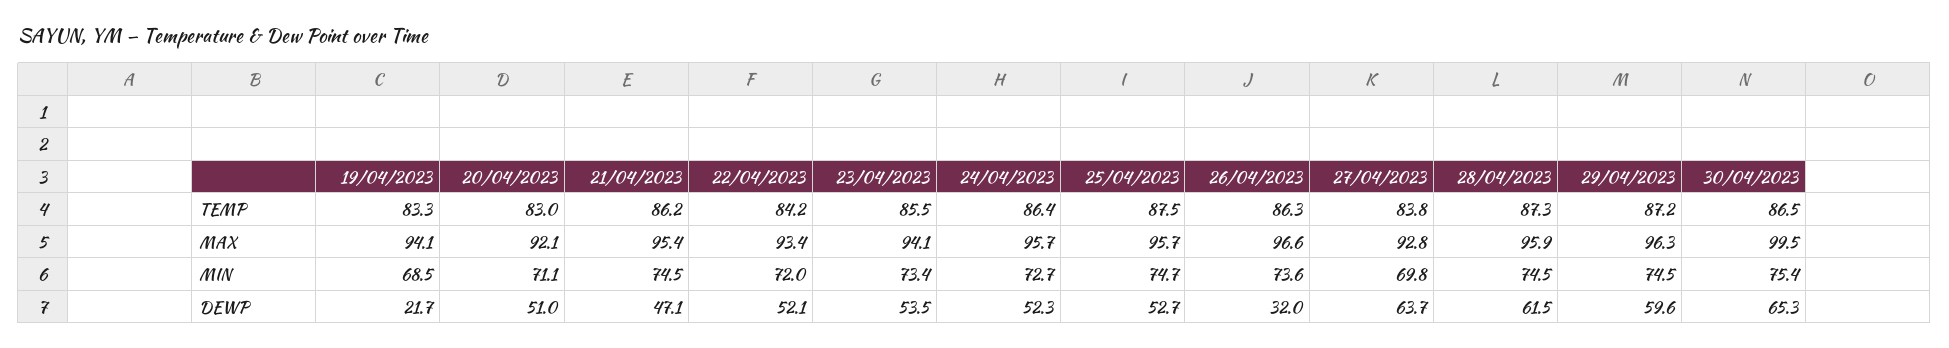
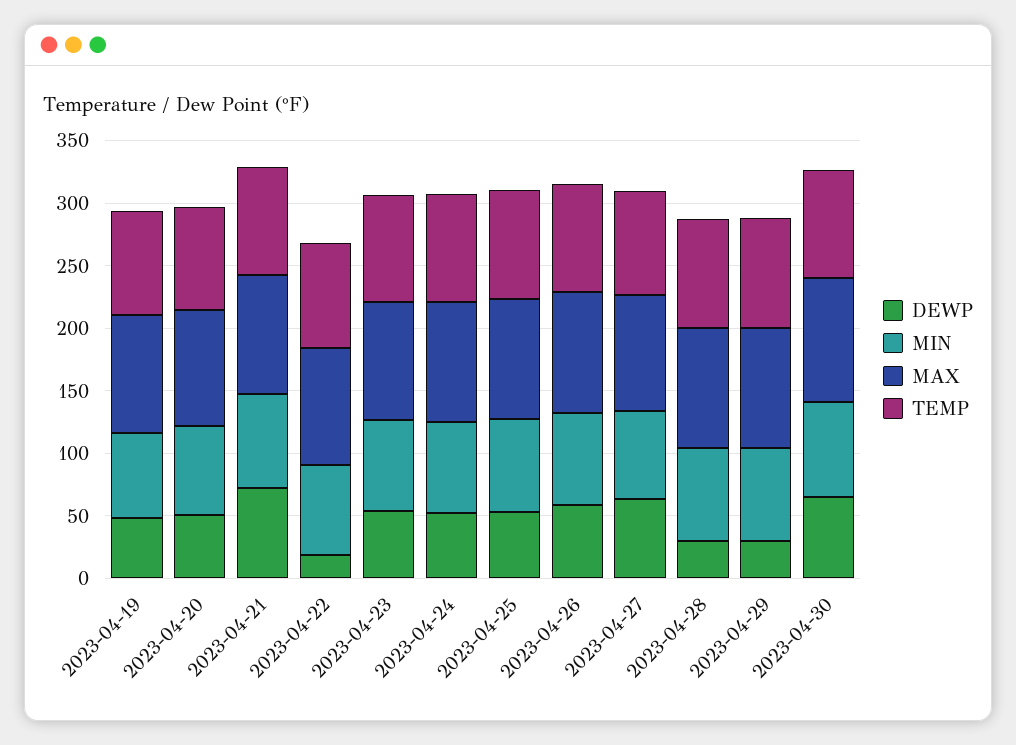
  {
    "TEMP": {
      "19/04/2023": 83.3,
      "20/04/2023": 83,
      "21/04/2023": 86.2,
      "22/04/2023": 84.2,
      "23/04/2023": 85.5,
      "24/04/2023": 86.4,
      "25/04/2023": 87.5,
      "26/04/2023": 86.3,
      "27/04/2023": 83.8,
      "28/04/2023": 87.3,
      "29/04/2023": 87.2,
      "30/04/2023": 86.5
    },
    "MAX": {
      "19/04/2023": 94.1,
      "20/04/2023": 92.1,
      "21/04/2023": 95.4,
      "22/04/2023": 93.4,
      "23/04/2023": 94.1,
      "24/04/2023": 95.7,
      "25/04/2023": 95.7,
      "26/04/2023": 96.6,
      "27/04/2023": 92.8,
      "28/04/2023": 95.9,
      "29/04/2023": 96.3,
      "30/04/2023": 99.5
    },
    "MIN": {
      "19/04/2023": 68.5,
      "20/04/2023": 71.1,
      "21/04/2023": 74.5,
      "22/04/2023": 72,
      "23/04/2023": 73.4,
      "24/04/2023": 72.7,
      "25/04/2023": 74.7,
      "26/04/2023": 73.6,
      "27/04/2023": 69.8,
      "28/04/2023": 74.5,
      "29/04/2023": 74.5,
      "30/04/2023": 75.4
    },
    "DEWP": {
-     "19/04/2023": 21.7,
+     "19/04/2023": 50,
      "20/04/2023": 51,
-     "21/04/2023": 47.1,
+     "21/04/2023": 70,
-     "22/04/2023": 52.1,
+     "22/04/2023": 20,
      "23/04/2023": 53.5,
      "24/04/2023": 52.3,
      "25/04/2023": 52.7,
-     "26/04/2023": 32,
+     "26/04/2023": 60,
      "27/04/2023": 63.7,
-     "28/04/2023": 61.5,
+     "28/04/2023": 30,
-     "29/04/2023": 59.6,
+     "29/04/2023": 30,
      "30/04/2023": 65.3
    }
  }

